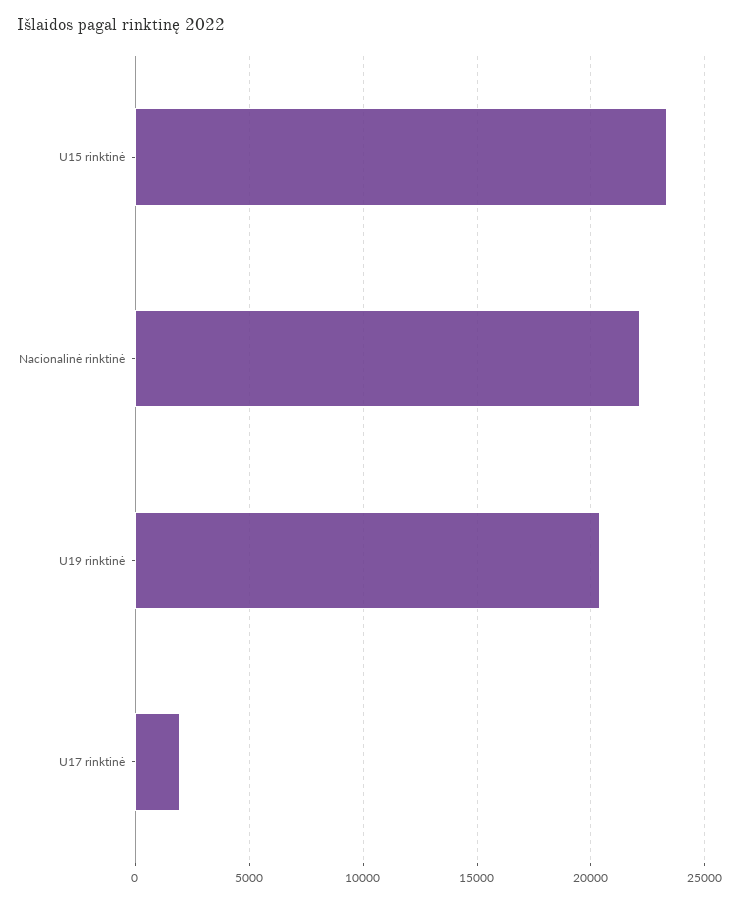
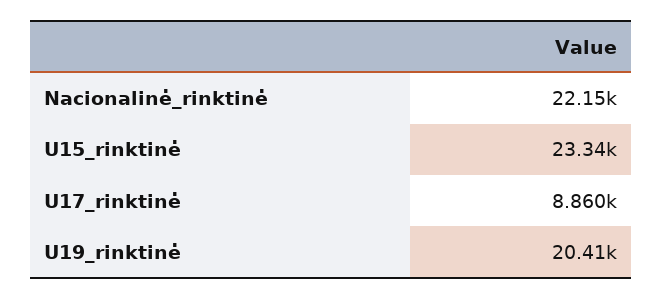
  {
    "U15 rinktinė": 23340,
    "Nacionalinė rinktinė": 22150,
    "U19 rinktinė": 20410,
-   "U17 rinktinė": 2000
+   "U17 rinktinė": 8860
  }

